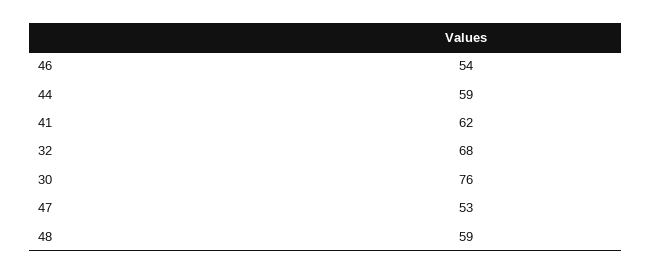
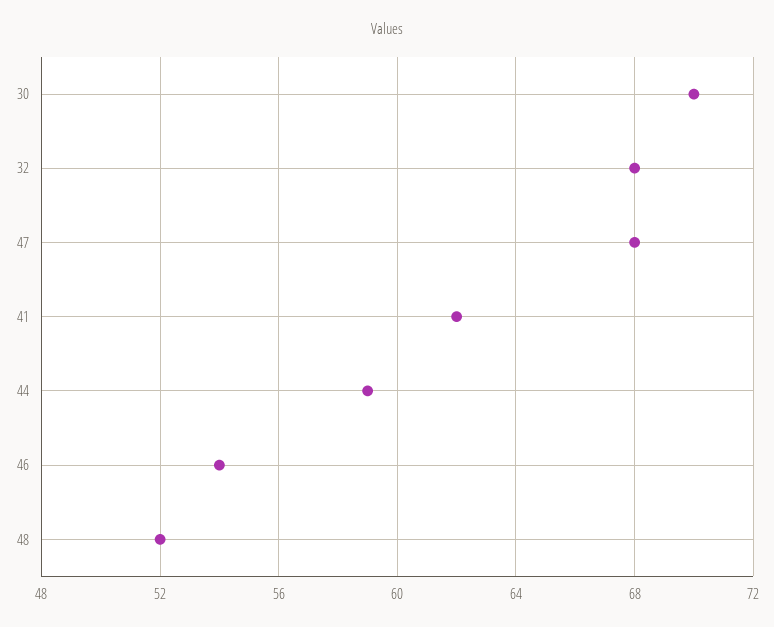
  {
    "46": 54,
    "44": 59,
    "41": 62,
    "32": 68,
-   "30": 76,
+   "30": 70,
-   "47": 53,
+   "47": 68,
-   "48": 59
+   "48": 52
  }

